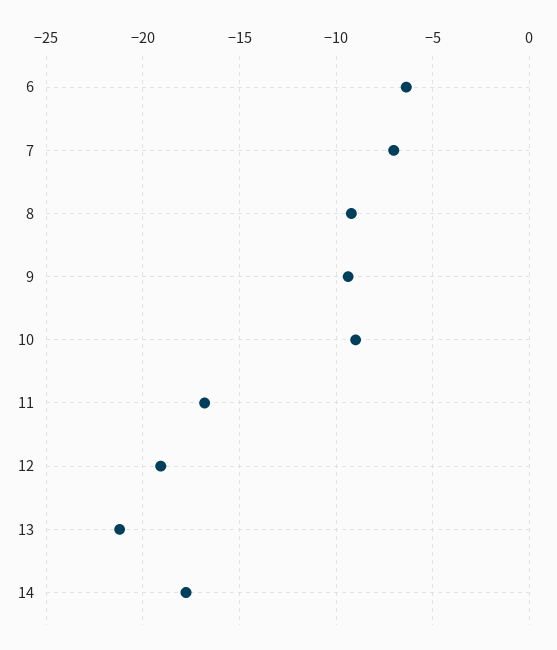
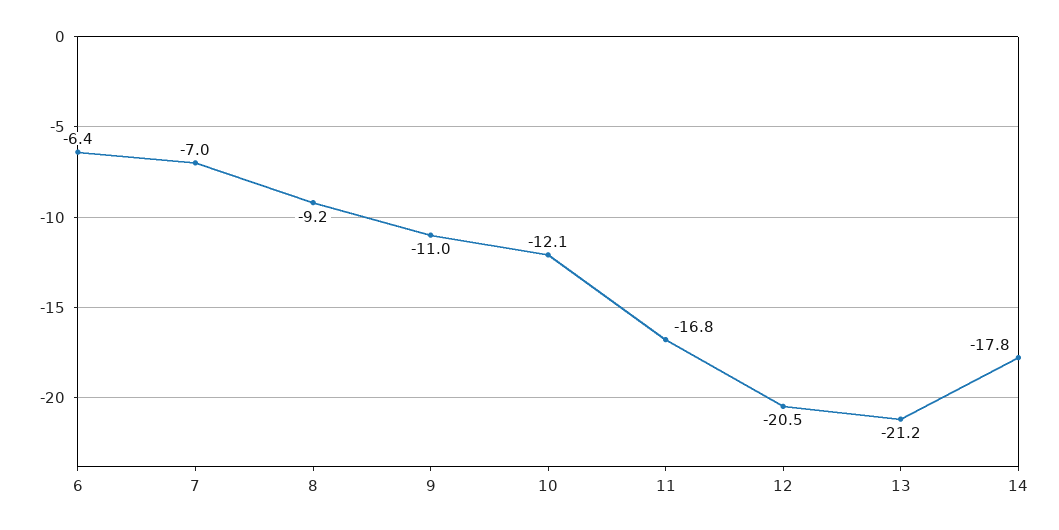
  {
    "6": -6.4,
    "7": -7,
    "8": -9.2,
-   "9": -9.5,
+   "9": -11,
-   "10": -9,
+   "10": -12.1,
    "11": -16.8,
-   "12": -19,
+   "12": -20.5,
    "13": -21.2,
    "14": -17.8
  }

